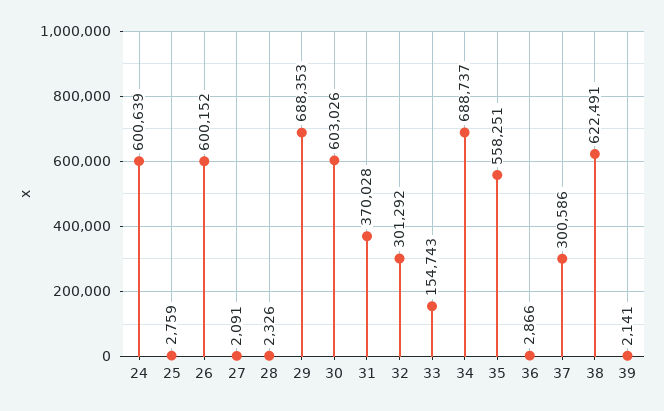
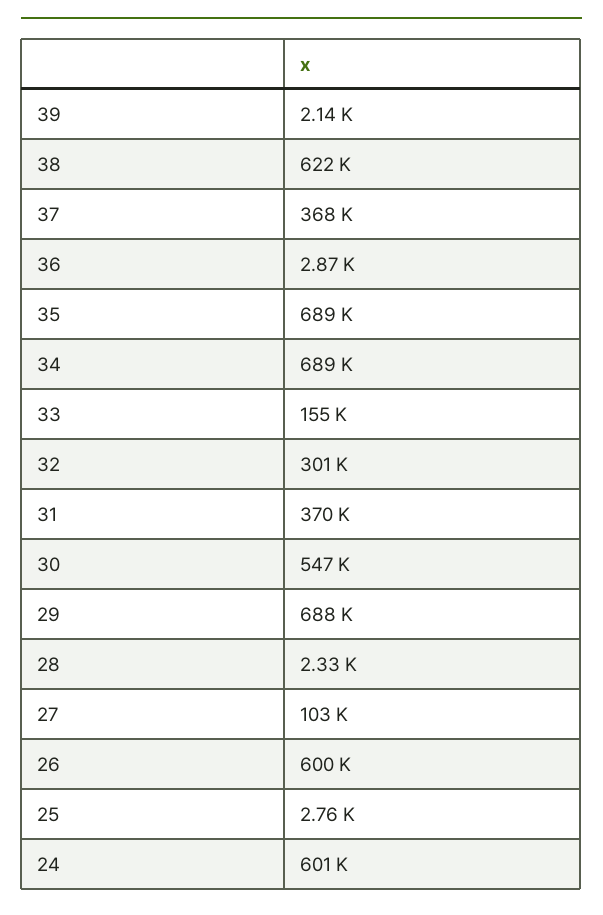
  {
    "24": 600639,
    "25": 2759,
    "26": 600152,
-   "27": 2091,
+   "27": 103000,
    "28": 2326,
    "29": 688353,
-   "30": 603026,
+   "30": 547000,
    "31": 370028,
    "32": 301292,
    "33": 154743,
    "34": 688737,
-   "35": 558251,
+   "35": 689000,
    "36": 2866,
-   "37": 300586,
+   "37": 368000,
    "38": 622491,
    "39": 2141
  }

